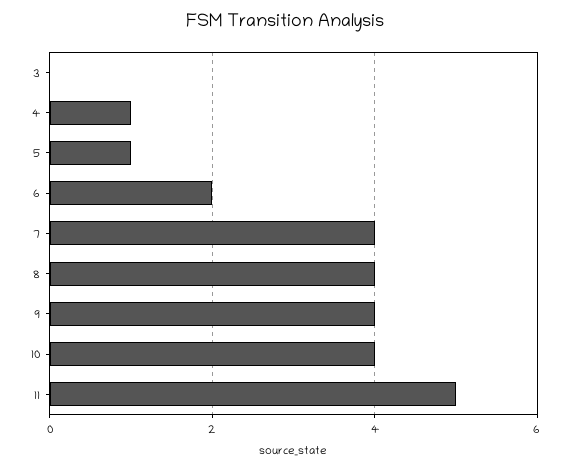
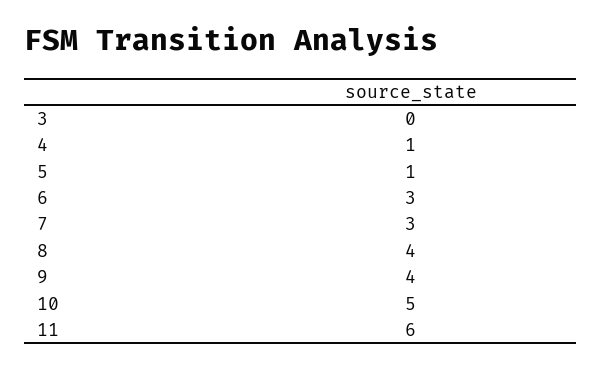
  {
    "3": 0,
    "4": 1,
    "5": 1,
-   "6": 2,
+   "6": 3,
-   "7": 4,
+   "7": 3,
    "8": 4,
    "9": 4,
-   "10": 4,
+   "10": 5,
-   "11": 5
+   "11": 6
  }

